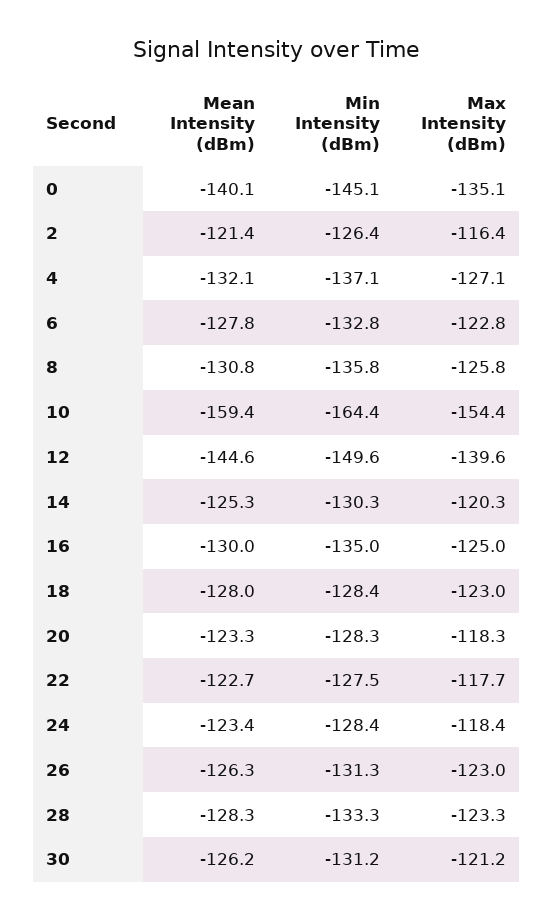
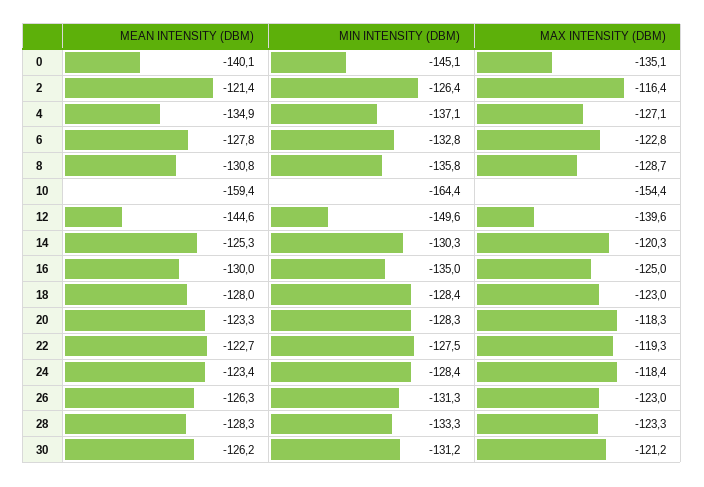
  {
    "Mean Intensity (dBm)": {
      "0": -140.1,
      "2": -121.4,
-     "4": -132.1,
+     "4": -134.9,
      "6": -127.8,
      "8": -130.8,
      "10": -159.4,
      "12": -144.6,
      "14": -125.3,
      "16": -130,
      "18": -128,
      "20": -123.3,
      "22": -122.7,
      "24": -123.4,
      "26": -126.3,
      "28": -128.3,
      "30": -126.2
    },
    "Min Intensity (dBm)": {
      "0": -145.1,
      "2": -126.4,
      "4": -137.1,
      "6": -132.8,
      "8": -135.8,
      "10": -164.4,
      "12": -149.6,
      "14": -130.3,
      "16": -135,
      "18": -128.4,
      "20": -128.3,
      "22": -127.5,
      "24": -128.4,
      "26": -131.3,
      "28": -133.3,
      "30": -131.2
    },
    "Max Intensity (dBm)": {
      "0": -135.1,
      "2": -116.4,
      "4": -127.1,
      "6": -122.8,
-     "8": -125.8,
+     "8": -128.7,
      "10": -154.4,
      "12": -139.6,
      "14": -120.3,
      "16": -125,
      "18": -123,
      "20": -118.3,
-     "22": -117.7,
+     "22": -119.3,
      "24": -118.4,
      "26": -123,
      "28": -123.3,
      "30": -121.2
    }
  }

